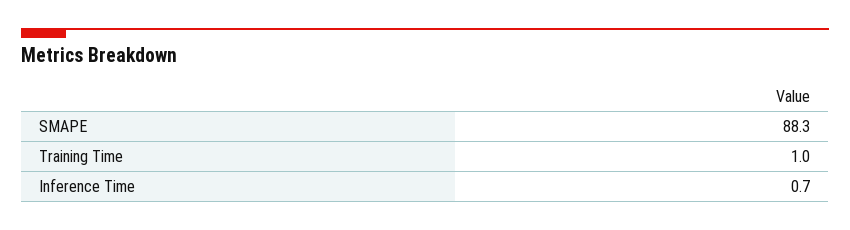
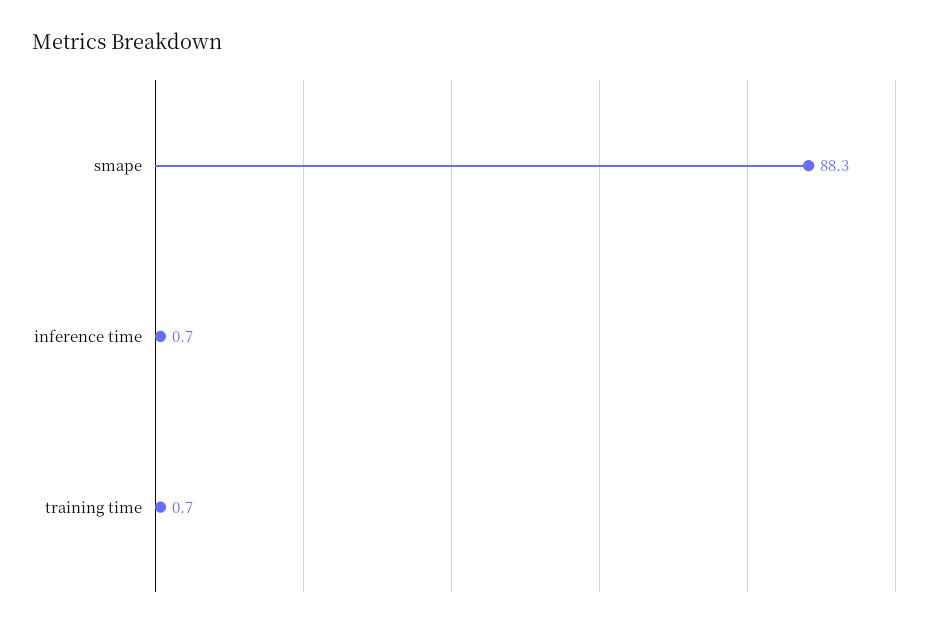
  {
    "SMAPE": 88.3,
-   "Training Time": 1,
+   "Training Time": 0.7,
    "Inference Time": 0.7
  }

